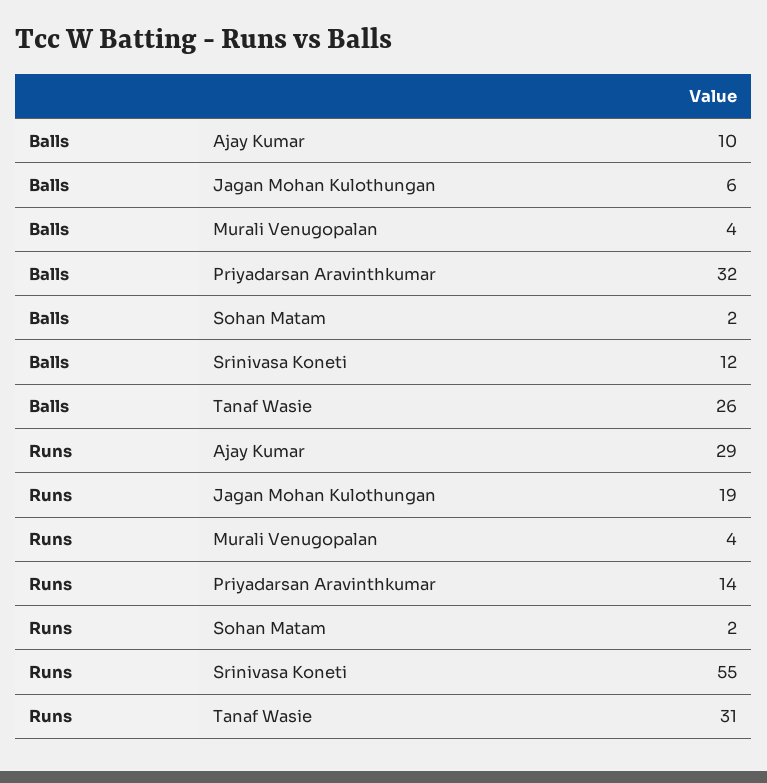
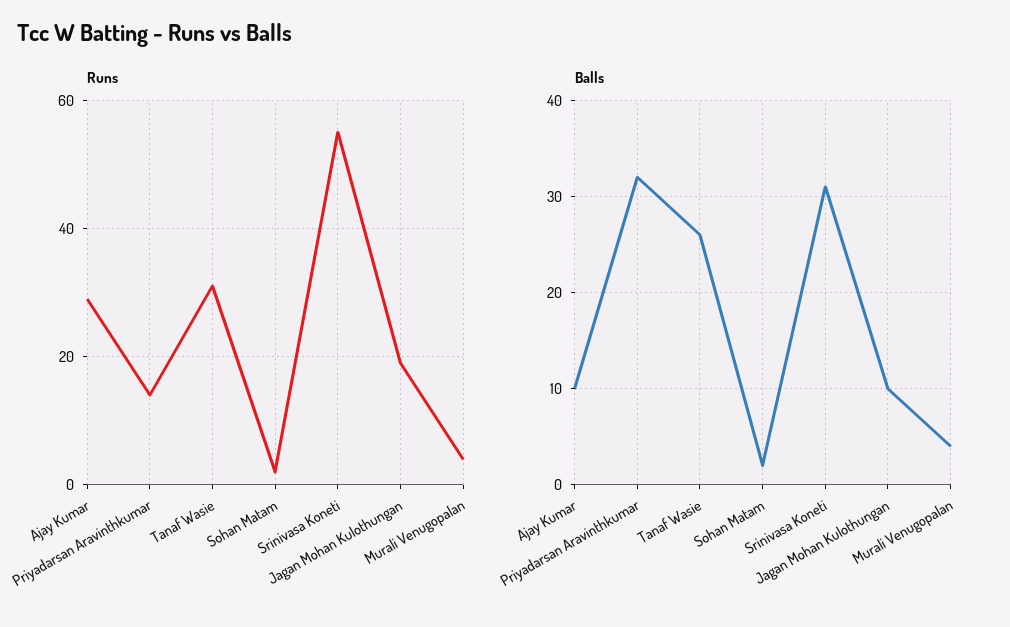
  {
    "Balls": {
      "Ajay Kumar": 10,
-     "Jagan Mohan Kulothungan": 6,
+     "Jagan Mohan Kulothungan": 10,
      "Murali Venugopalan": 4,
      "Priyadarsan Aravinthkumar": 32,
      "Sohan Matam": 2,
-     "Srinivasa Koneti": 12,
+     "Srinivasa Koneti": 31,
      "Tanaf Wasie": 26
    },
    "Runs": {
      "Ajay Kumar": 29,
      "Jagan Mohan Kulothungan": 19,
      "Murali Venugopalan": 4,
      "Priyadarsan Aravinthkumar": 14,
      "Sohan Matam": 2,
      "Srinivasa Koneti": 55,
      "Tanaf Wasie": 31
    }
  }

